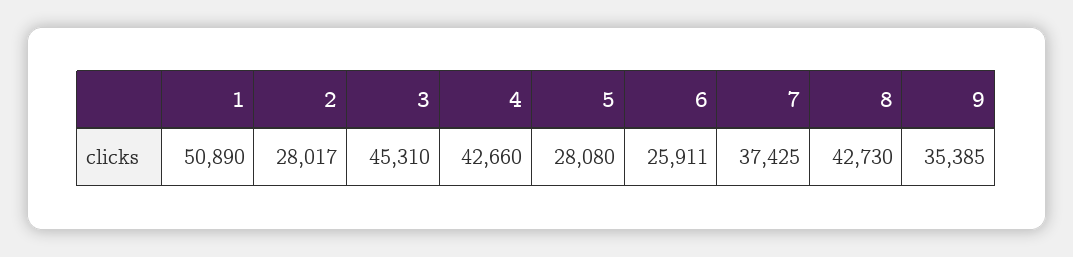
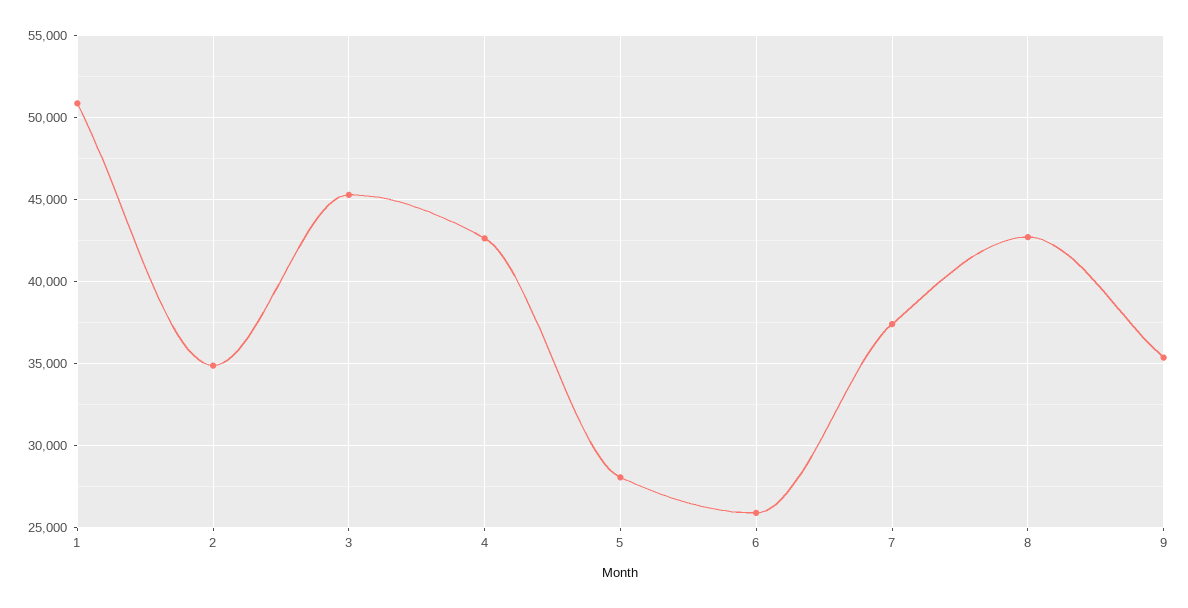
  {
    "1": 50890,
-   "2": 28017,
+   "2": 35000,
    "3": 45310,
    "4": 42660,
    "5": 28080,
    "6": 25911,
    "7": 37425,
    "8": 42730,
    "9": 35385
  }

